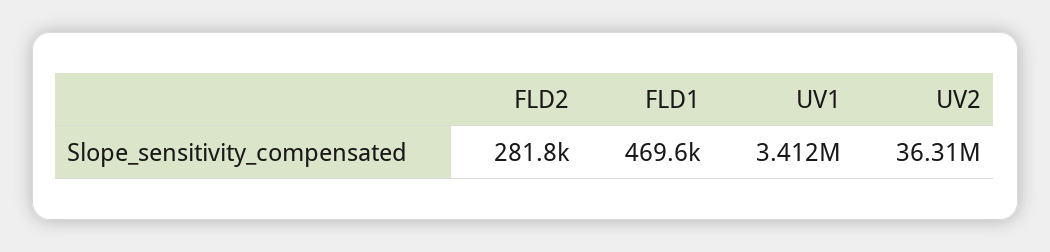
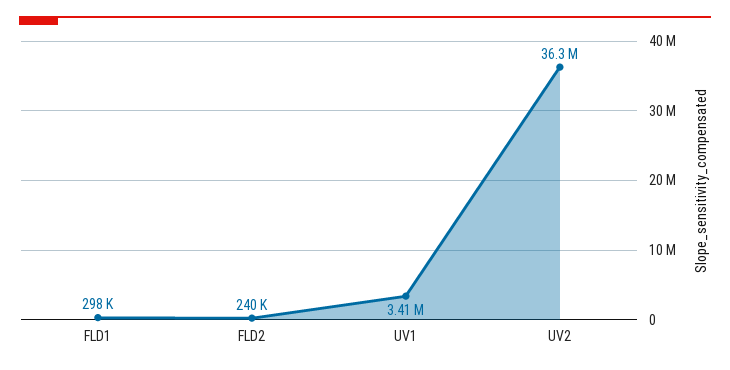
  {
-   "FLD2": 281800,
+   "FLD2": 240000,
-   "FLD1": 469600,
+   "FLD1": 298000,
    "UV1": 3412000,
    "UV2": 36310000
  }

